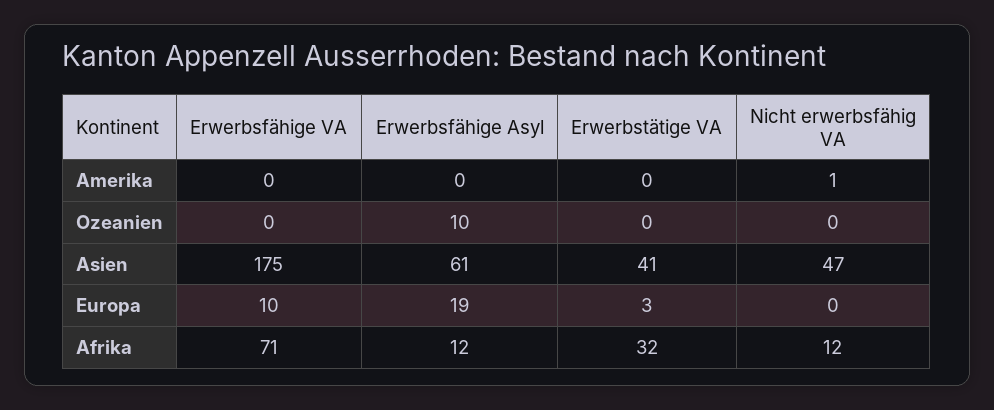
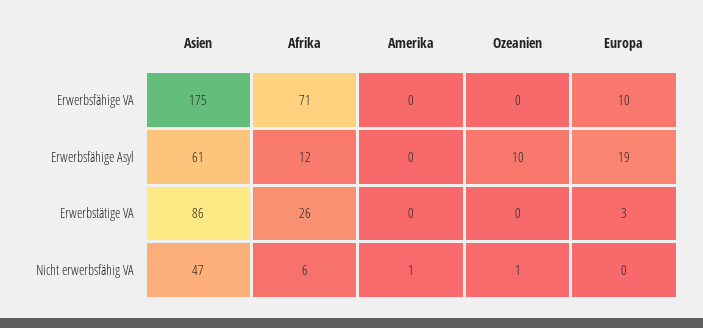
  {
    "Erwerbsfähige VA": {
      "Amerika": 0,
      "Ozeanien": 0,
      "Asien": 175,
      "Europa": 10,
      "Afrika": 71
    },
    "Erwerbsfähige Asyl": {
      "Amerika": 0,
      "Ozeanien": 10,
      "Asien": 61,
      "Europa": 19,
      "Afrika": 12
    },
    "Erwerbstätige VA": {
      "Amerika": 0,
      "Ozeanien": 0,
-     "Asien": 41,
+     "Asien": 86,
      "Europa": 3,
-     "Afrika": 32
+     "Afrika": 26
    },
    "Nicht erwerbsfähig VA": {
      "Amerika": 1,
-     "Ozeanien": 0,
+     "Ozeanien": 1,
      "Asien": 47,
      "Europa": 0,
-     "Afrika": 12
+     "Afrika": 6
    }
  }

